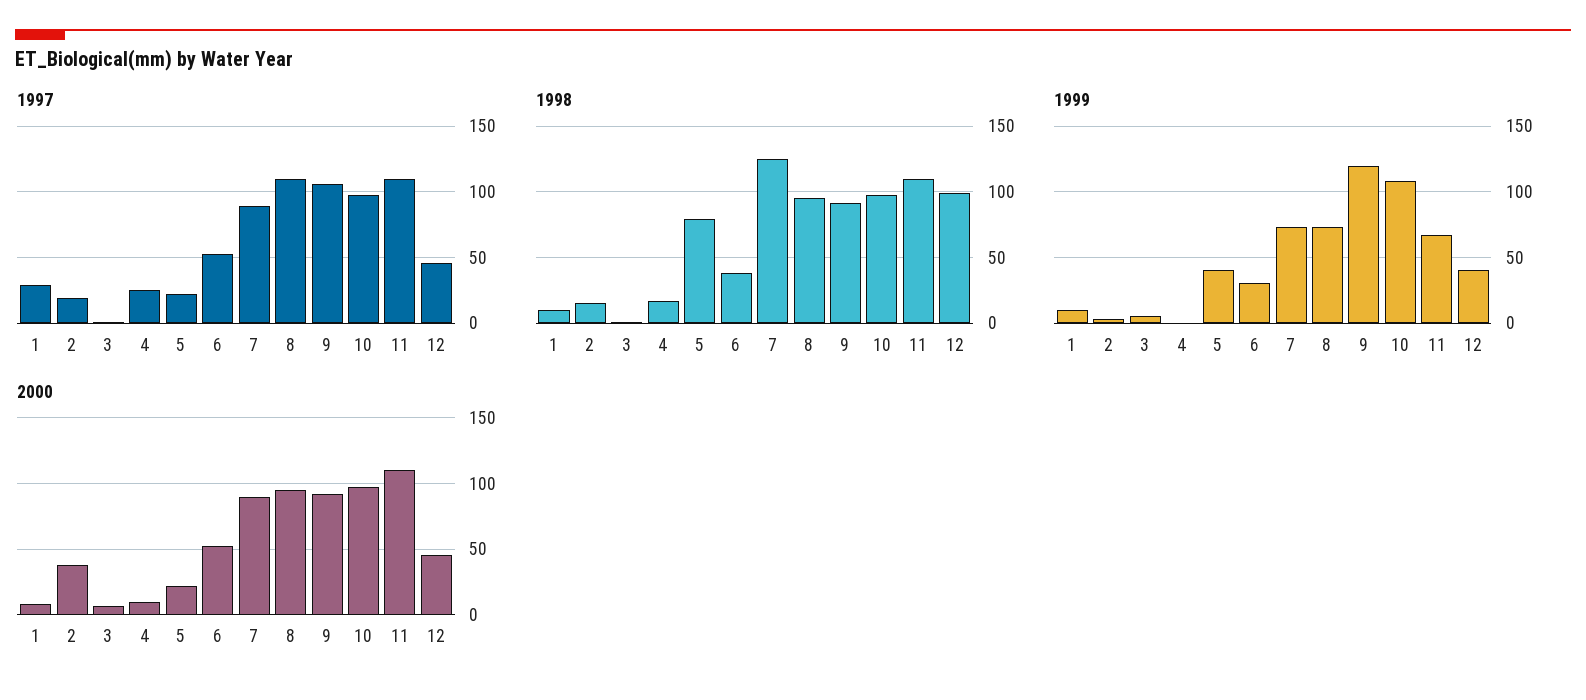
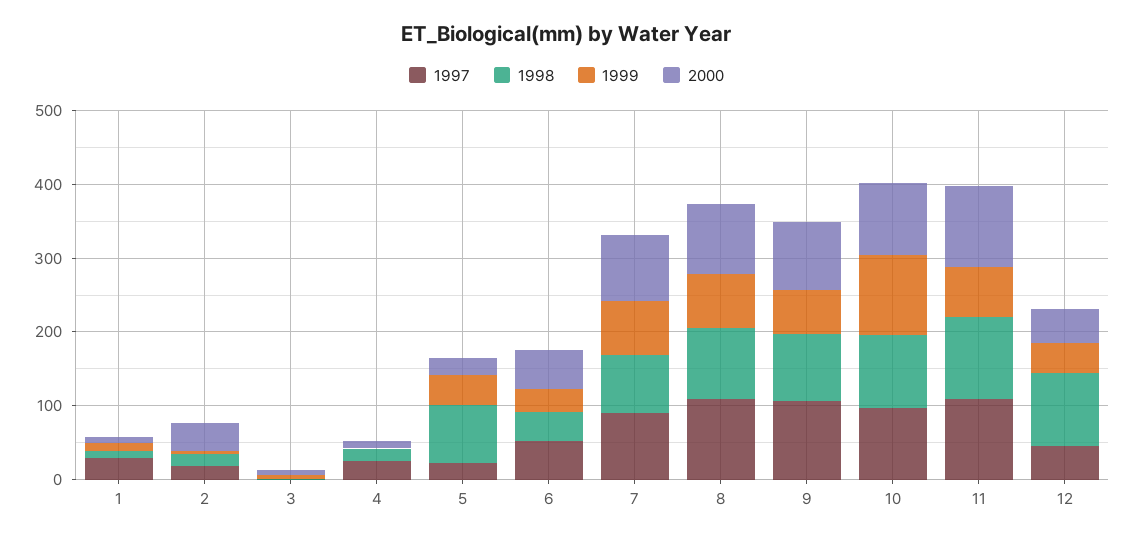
  {
    "1997": {
      "1": 30,
      "2": 20,
      "3": 0,
      "4": 25,
      "5": 20,
      "6": 55,
      "7": 90,
      "8": 110,
      "9": 105,
      "10": 100,
      "11": 110,
      "12": 45
    },
    "1998": {
      "1": 10,
      "2": 15,
      "3": 0,
      "4": 15,
      "5": 80,
      "6": 40,
-     "7": 125,
+     "7": 80,
      "8": 95,
      "9": 90,
      "10": 100,
      "11": 110,
      "12": 100
    },
    "1999": {
      "1": 10,
      "2": 5,
      "3": 5,
      "4": 0,
      "5": 40,
      "6": 30,
      "7": 75,
      "8": 75,
-     "9": 120,
+     "9": 60,
      "10": 110,
      "11": 70,
      "12": 40
    },
    "2000": {
      "1": 10,
      "2": 40,
      "3": 5,
      "4": 10,
      "5": 20,
      "6": 55,
      "7": 90,
      "8": 95,
      "9": 90,
      "10": 100,
      "11": 110,
      "12": 45
    }
  }

